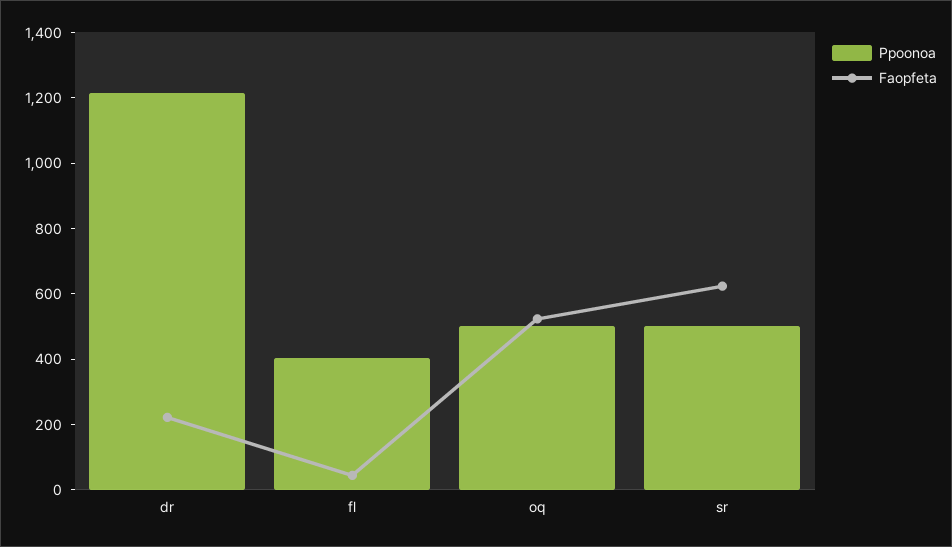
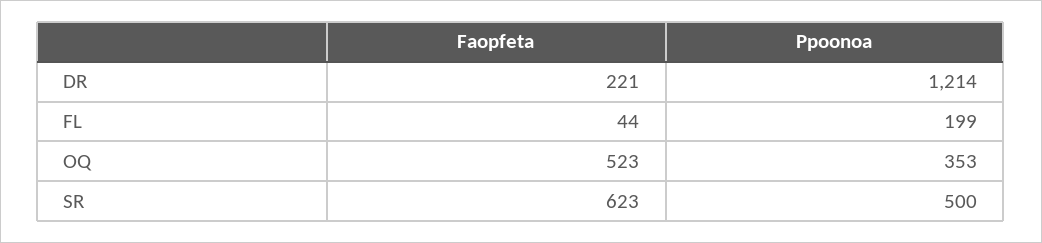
  {
    "Ppoonoa": {
      "dr": 1214,
-     "fl": 400,
+     "fl": 199,
-     "oq": 500,
+     "oq": 353,
      "sr": 500
    },
    "Faopfeta": {
      "dr": 221,
      "fl": 44,
      "oq": 523,
      "sr": 623
    }
  }

